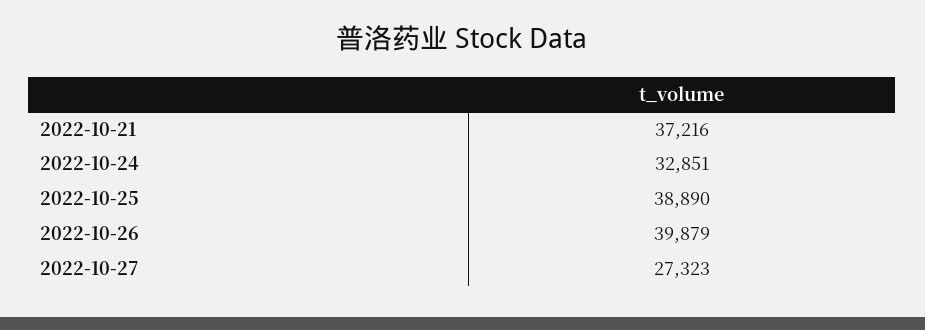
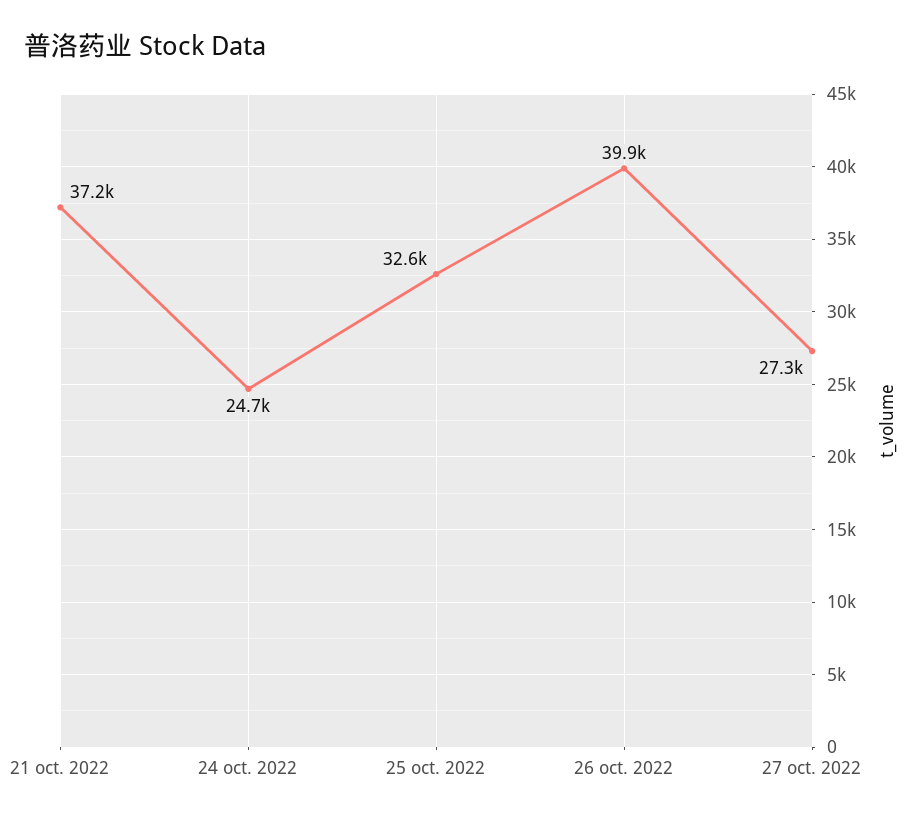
  {
    "2022-10-21": 37216,
-   "2022-10-24": 32851,
+   "2022-10-24": 24700,
-   "2022-10-25": 38890,
+   "2022-10-25": 32600,
    "2022-10-26": 39879,
    "2022-10-27": 27323
  }

